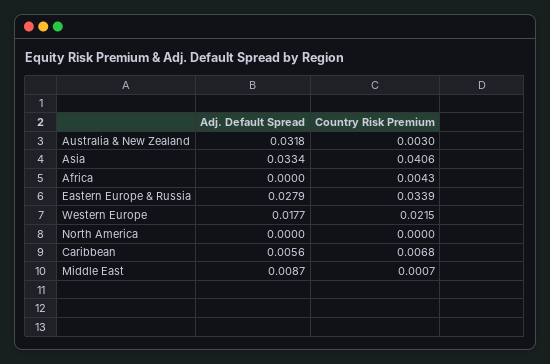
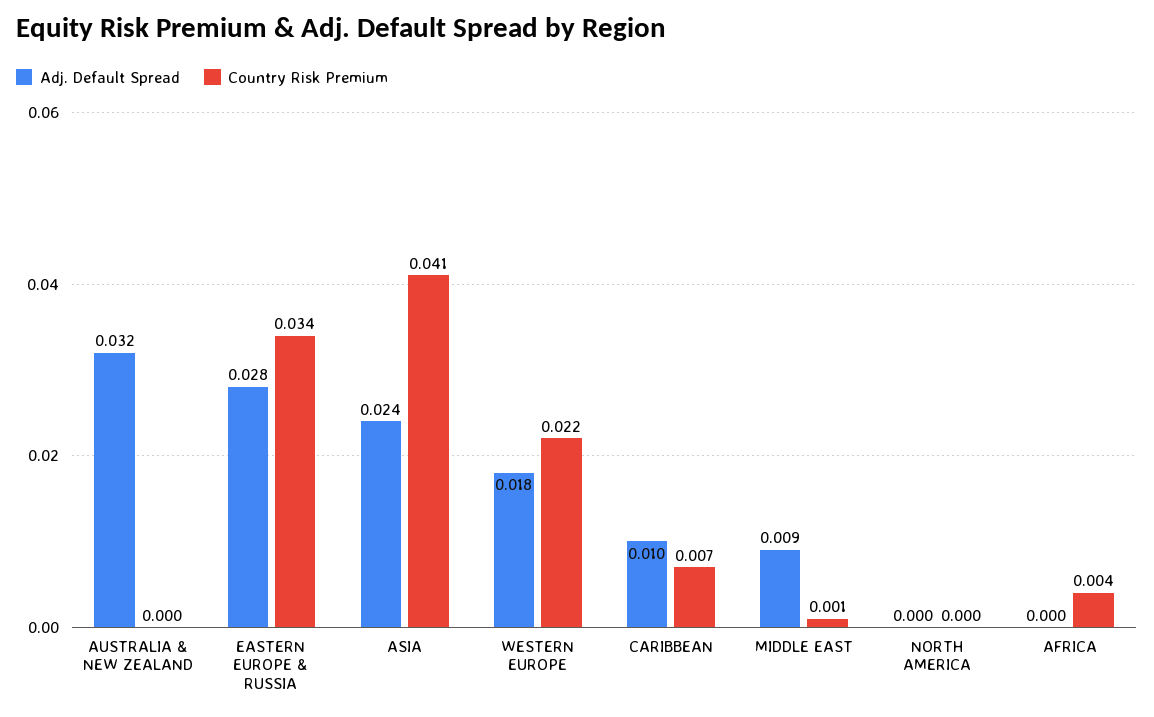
  {
    "Adj. Default Spread": {
      "Australia & New Zealand": 0.0318,
-     "Asia": 0.0334,
+     "Asia": 0.024,
      "Africa": 0,
      "Eastern Europe & Russia": 0.0279,
      "Western Europe": 0.0177,
      "North America": 0,
-     "Caribbean": 0.0056,
+     "Caribbean": 0.01,
      "Middle East": 0.0087
    },
    "Country Risk Premium": {
-     "Australia & New Zealand": 0.003,
+     "Australia & New Zealand": 0,
      "Asia": 0.0406,
      "Africa": 0.0043,
      "Eastern Europe & Russia": 0.0339,
      "Western Europe": 0.0215,
      "North America": 0,
      "Caribbean": 0.0068,
      "Middle East": 0.0007
    }
  }

